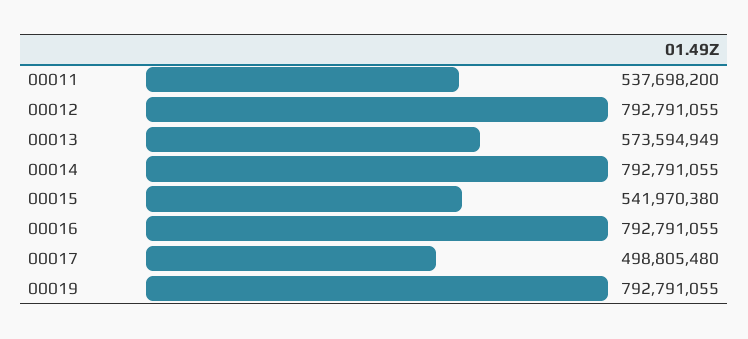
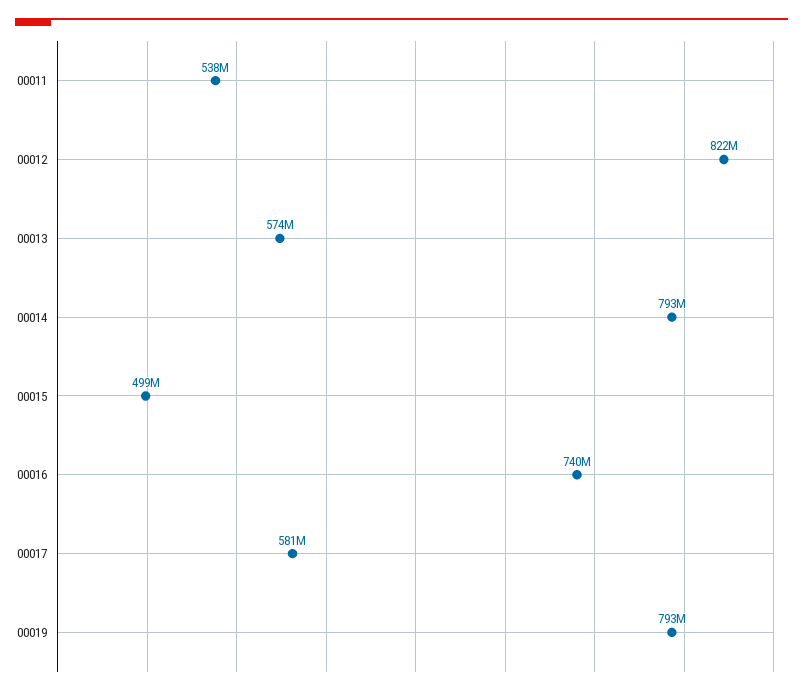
  {
    "00011": 537698200,
-   "00012": 792791055,
+   "00012": 822000000,
    "00013": 573594949,
    "00014": 792791055,
-   "00015": 541970380,
+   "00015": 499000000,
-   "00016": 792791055,
+   "00016": 740000000,
-   "00017": 498805480,
+   "00017": 581000000,
    "00019": 792791055
  }

